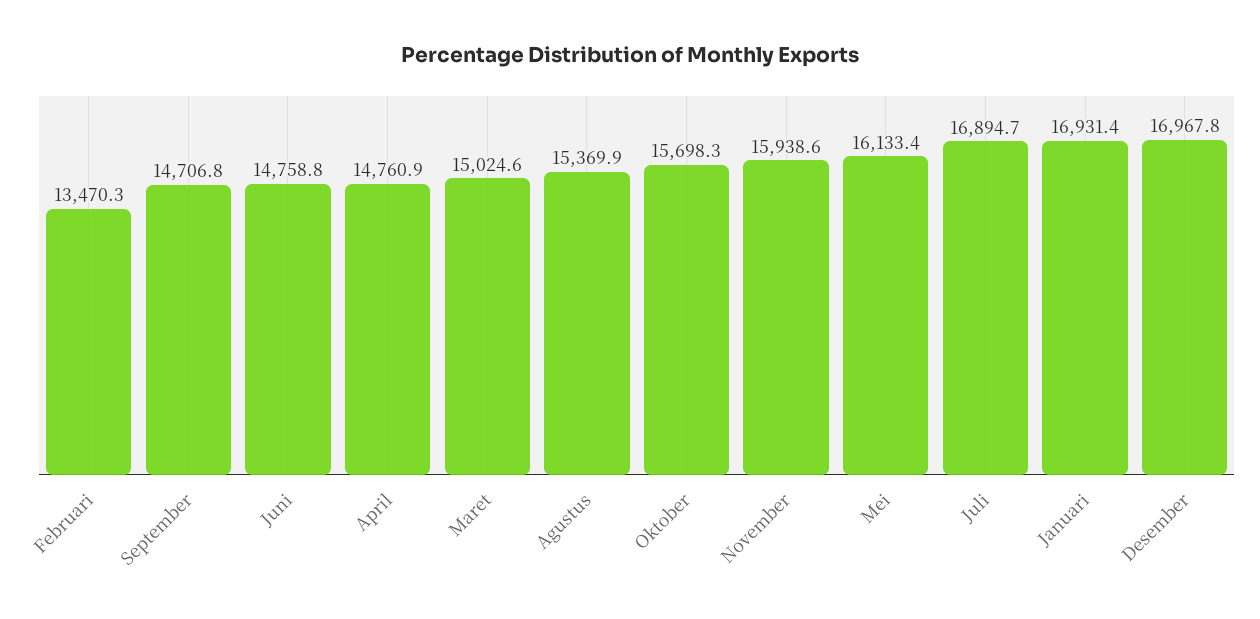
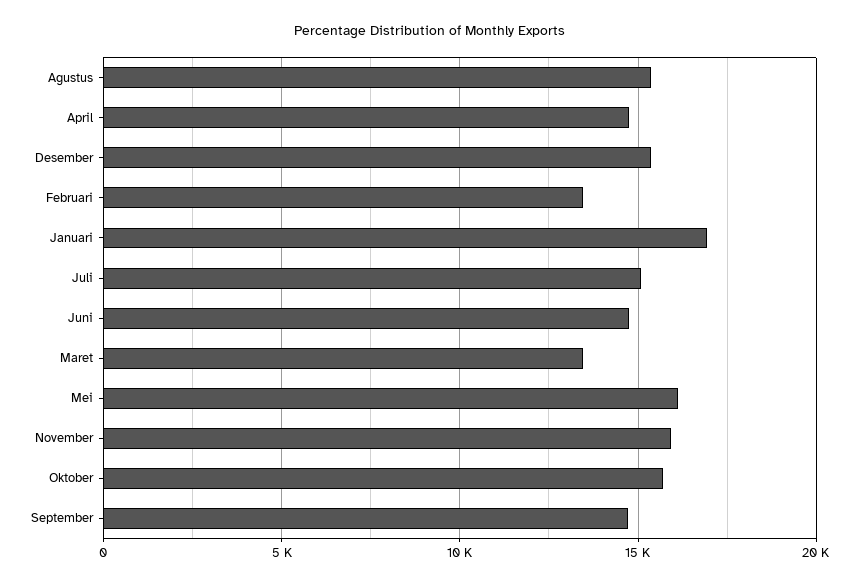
  {
    "Februari": 13470.3,
    "September": 14706.8,
    "Juni": 14758.8,
    "April": 14760.9,
-   "Maret": 15024.6,
+   "Maret": 13500,
    "Agustus": 15369.9,
    "Oktober": 15698.3,
    "November": 15938.6,
    "Mei": 16133.4,
-   "Juli": 16894.7,
+   "Juli": 15000,
    "Januari": 16931.4,
-   "Desember": 16967.8
+   "Desember": 15500
  }

